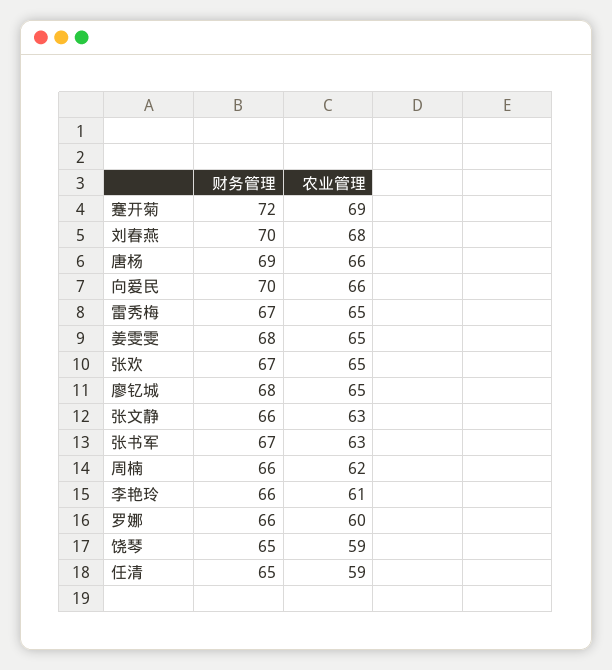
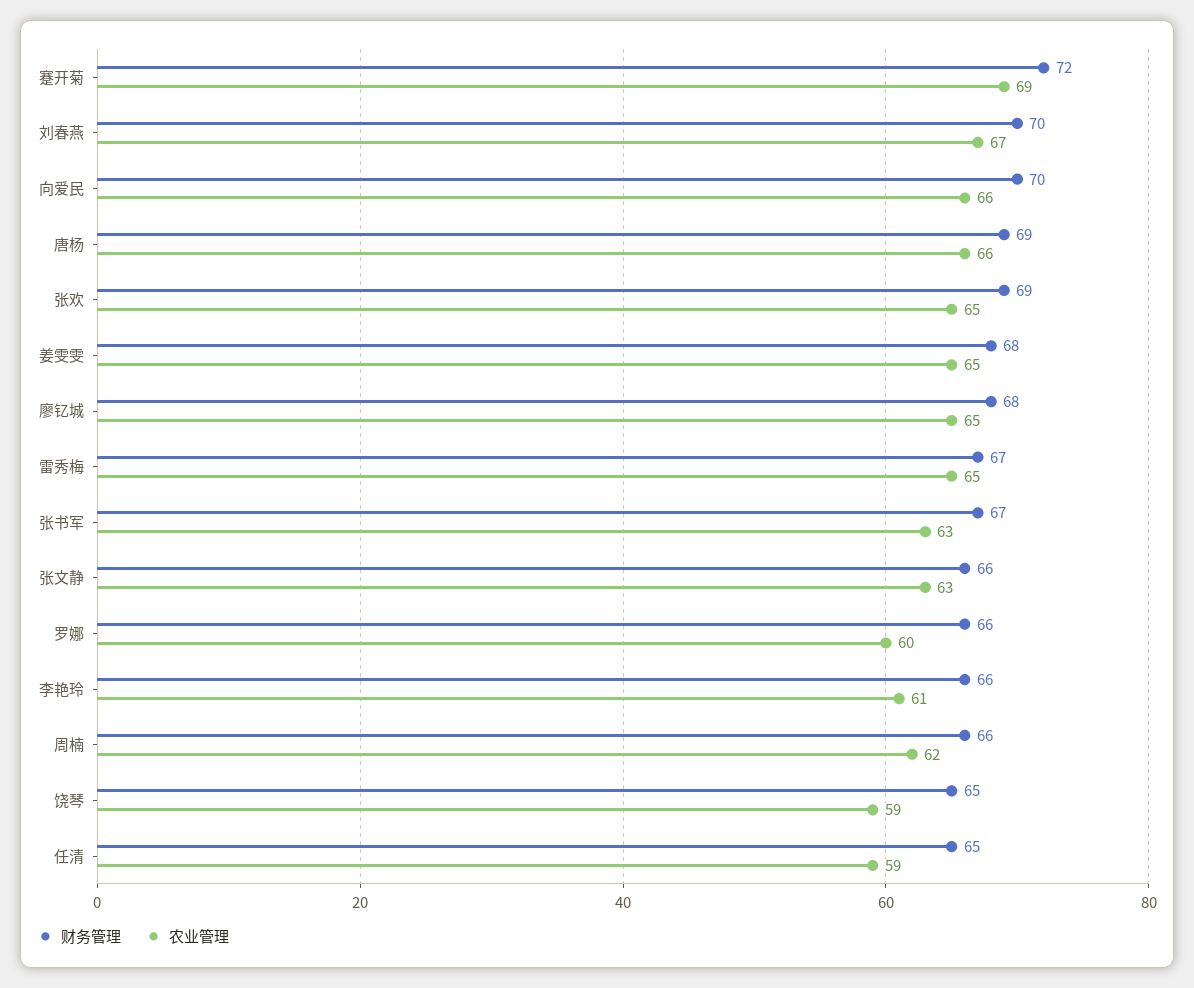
  {
    "财务管理": {
      "蹇开菊": 72,
      "刘春燕": 70,
      "唐杨": 69,
      "向爱民": 70,
      "雷秀梅": 67,
      "姜雯雯": 68,
-     "张欢": 67,
+     "张欢": 69,
      "廖钇城": 68,
      "张文静": 66,
      "张书军": 67,
      "周楠": 66,
      "李艳玲": 66,
      "罗娜": 66,
      "饶琴": 65,
      "任清": 65
    },
    "农业管理": {
      "蹇开菊": 69,
-     "刘春燕": 68,
+     "刘春燕": 67,
      "唐杨": 66,
      "向爱民": 66,
      "雷秀梅": 65,
      "姜雯雯": 65,
      "张欢": 65,
      "廖钇城": 65,
      "张文静": 63,
      "张书军": 63,
      "周楠": 62,
      "李艳玲": 61,
      "罗娜": 60,
      "饶琴": 59,
      "任清": 59
    }
  }

